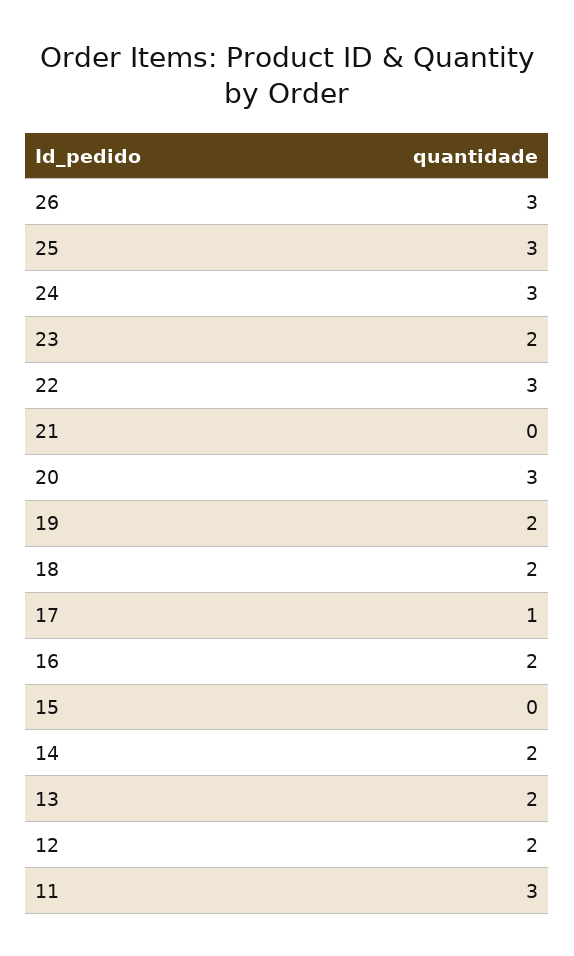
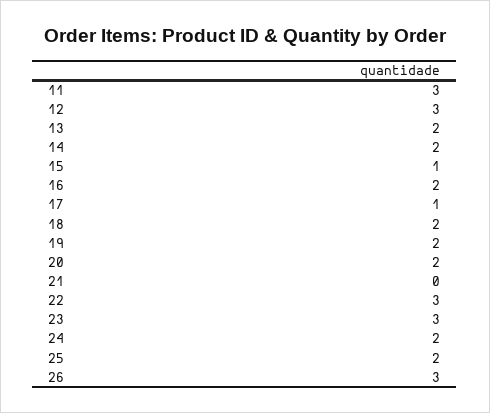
  {
    "26": 3,
-   "25": 3,
+   "25": 2,
-   "24": 3,
+   "24": 2,
-   "23": 2,
+   "23": 3,
    "22": 3,
    "21": 0,
-   "20": 3,
+   "20": 2,
    "19": 2,
    "18": 2,
    "17": 1,
    "16": 2,
-   "15": 0,
+   "15": 1,
    "14": 2,
    "13": 2,
-   "12": 2,
+   "12": 3,
    "11": 3
  }

